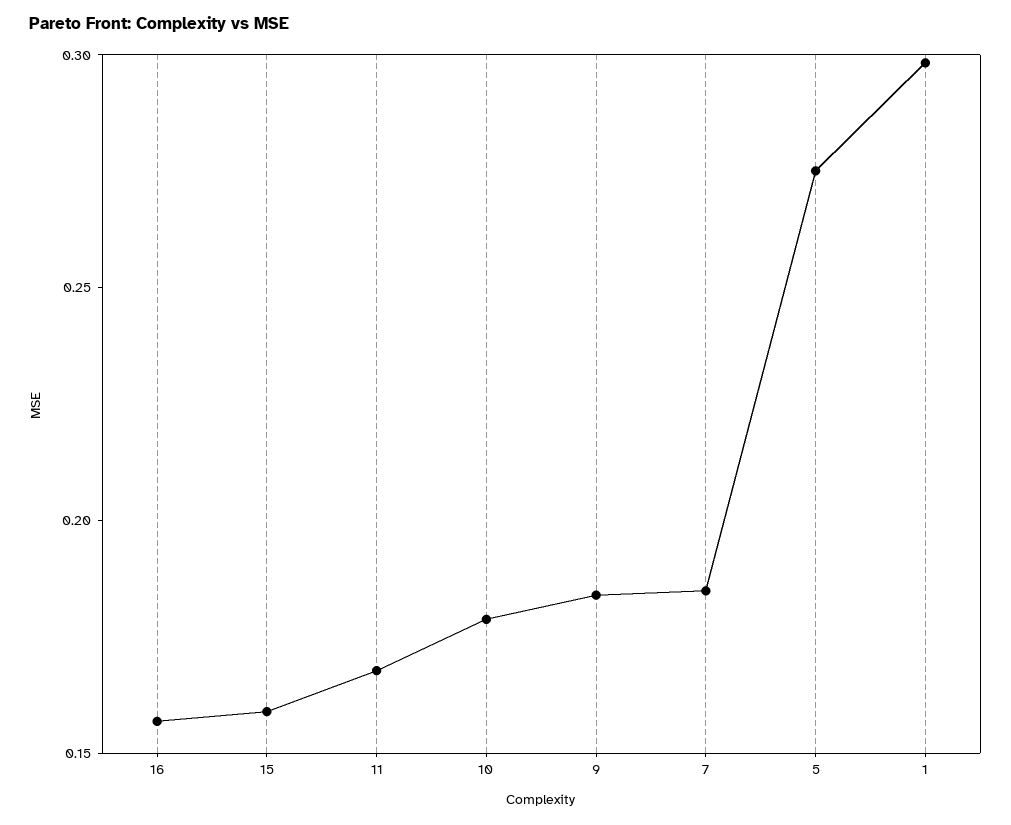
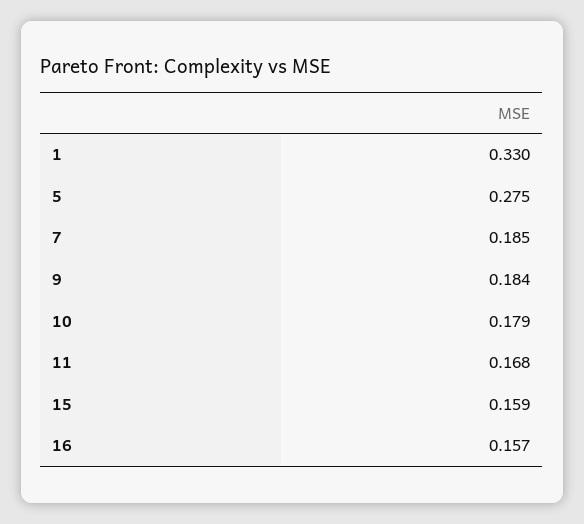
  {
    "16": 0.157,
    "15": 0.159,
    "11": 0.168,
    "10": 0.179,
    "9": 0.184,
    "7": 0.185,
    "5": 0.275,
-   "1": 0.3
+   "1": 0.33
  }

